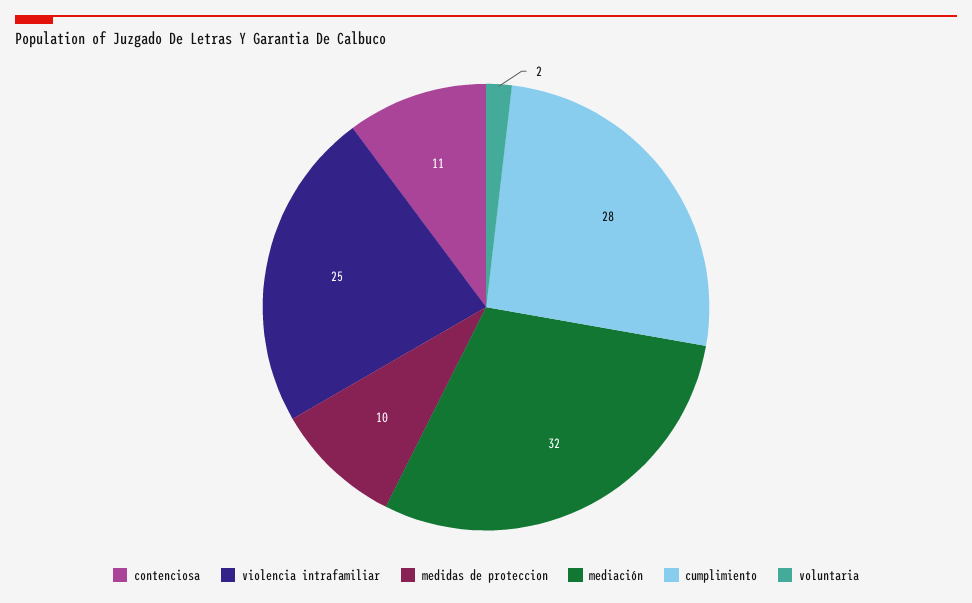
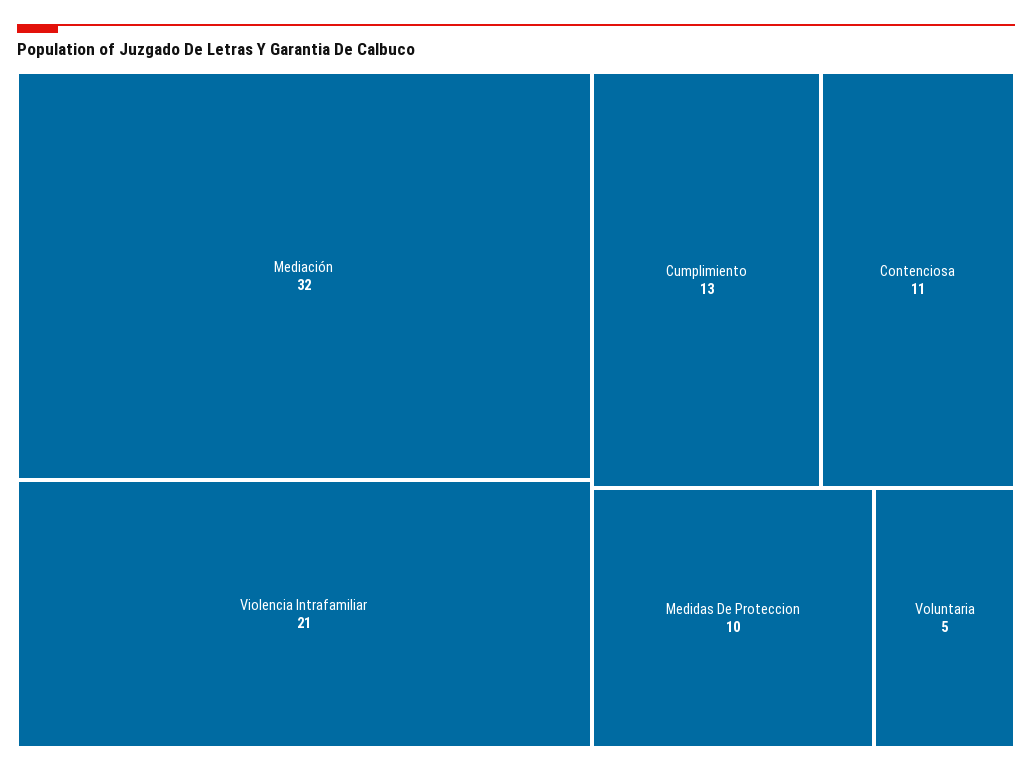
  {
    "contenciosa": 11,
-   "violencia intrafamiliar": 25,
+   "violencia intrafamiliar": 21,
    "medidas de proteccion": 10,
    "mediación": 32,
-   "cumplimiento": 28,
+   "cumplimiento": 13,
-   "voluntaria": 2
+   "voluntaria": 5
  }

